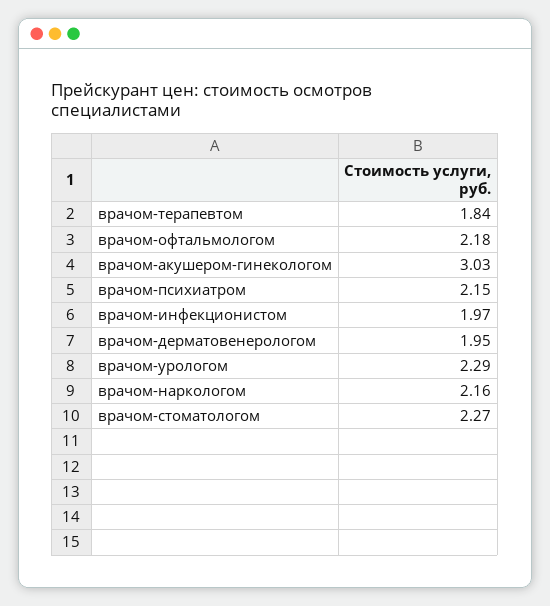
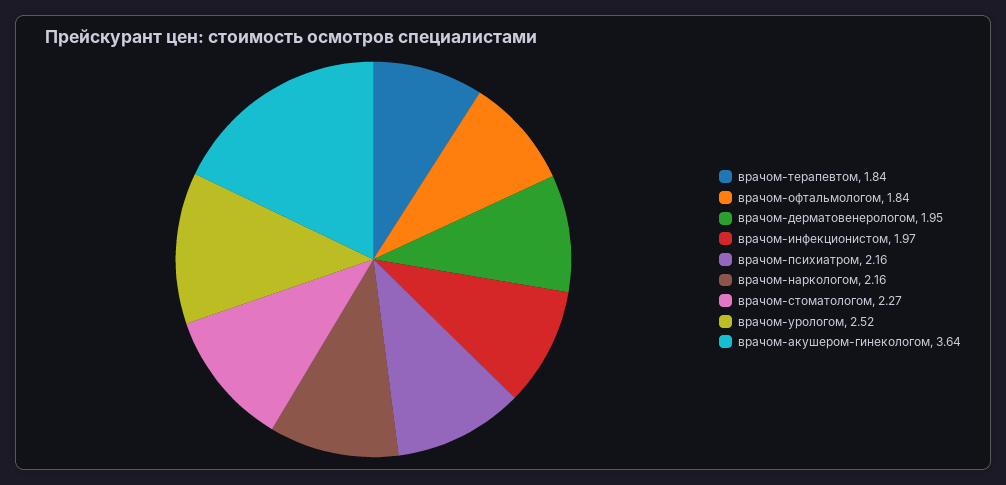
  {
    "врачом-терапевтом": 1.84,
-   "врачом-офтальмологом": 2.18,
+   "врачом-офтальмологом": 1.84,
-   "врачом-акушером-гинекологом": 3.03,
+   "врачом-акушером-гинекологом": 3.64,
-   "врачом-психиатром": 2.15,
+   "врачом-психиатром": 2.16,
    "врачом-инфекционистом": 1.97,
    "врачом-дерматовенерологом": 1.95,
-   "врачом-урологом": 2.29,
+   "врачом-урологом": 2.52,
    "врачом-наркологом": 2.16,
    "врачом-стоматологом": 2.27
  }

